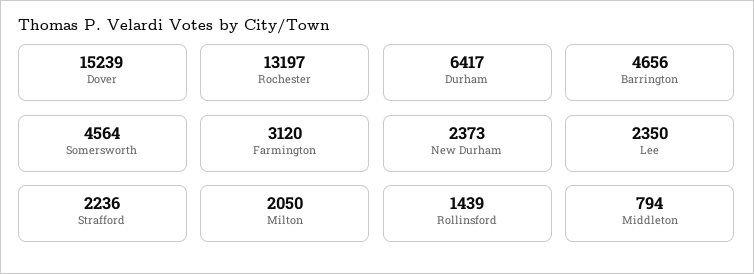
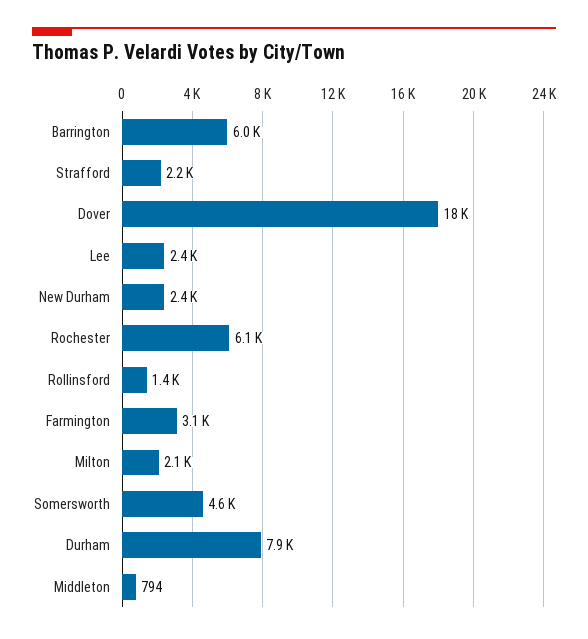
  {
-   "Dover": 15239,
+   "Dover": 18000,
-   "Rochester": 13197,
+   "Rochester": 6100,
-   "Durham": 6417,
+   "Durham": 7900,
-   "Barrington": 4656,
+   "Barrington": 6000,
    "Somersworth": 4564,
    "Farmington": 3120,
    "New Durham": 2373,
    "Lee": 2350,
    "Strafford": 2236,
    "Milton": 2050,
    "Rollinsford": 1439,
    "Middleton": 794
  }

